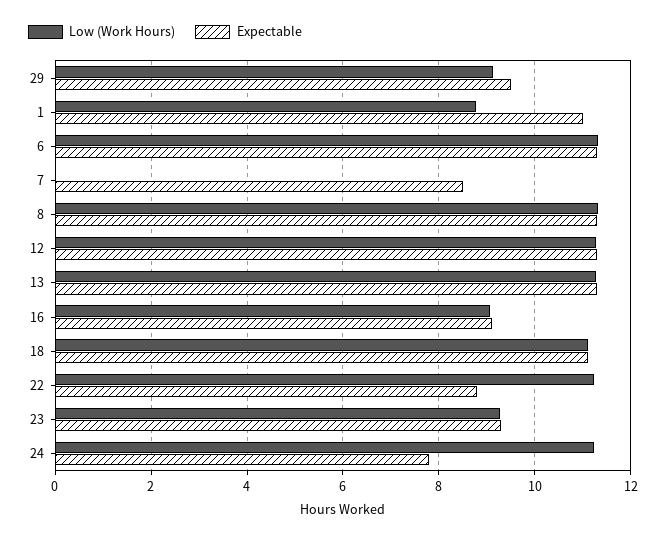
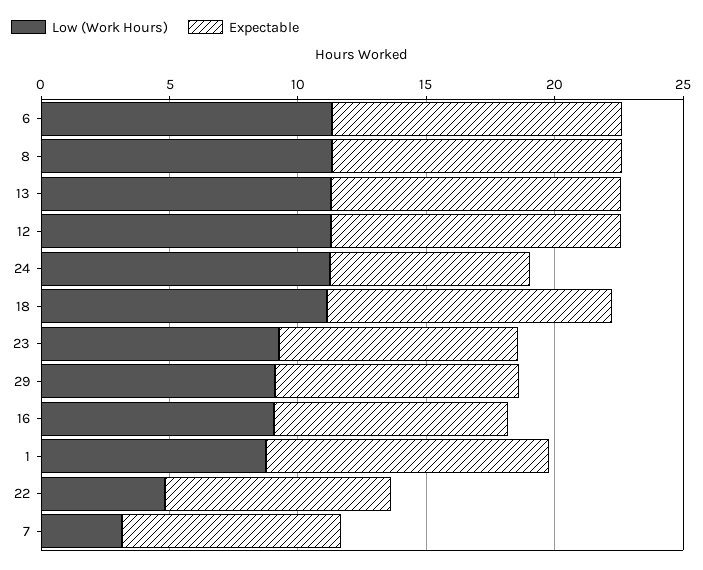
  {
    "Low (Work Hours)": {
      "29": 9.2,
      "1": 8.8,
      "6": 11.4,
-     "7": 0,
+     "7": 3,
      "8": 11.4,
      "12": 11.2,
      "13": 11.2,
      "16": 9,
      "18": 11.2,
-     "22": 11.2,
+     "22": 5,
      "23": 9.2,
      "24": 11.2
    },
    "Expectable": {
      "29": 9.6,
      "1": 11,
      "6": 11.4,
      "7": 8.6,
      "8": 11.4,
      "12": 11.4,
      "13": 11.4,
      "16": 9.2,
      "18": 11.2,
      "22": 8.8,
      "23": 9.4,
      "24": 7.8
    }
  }

